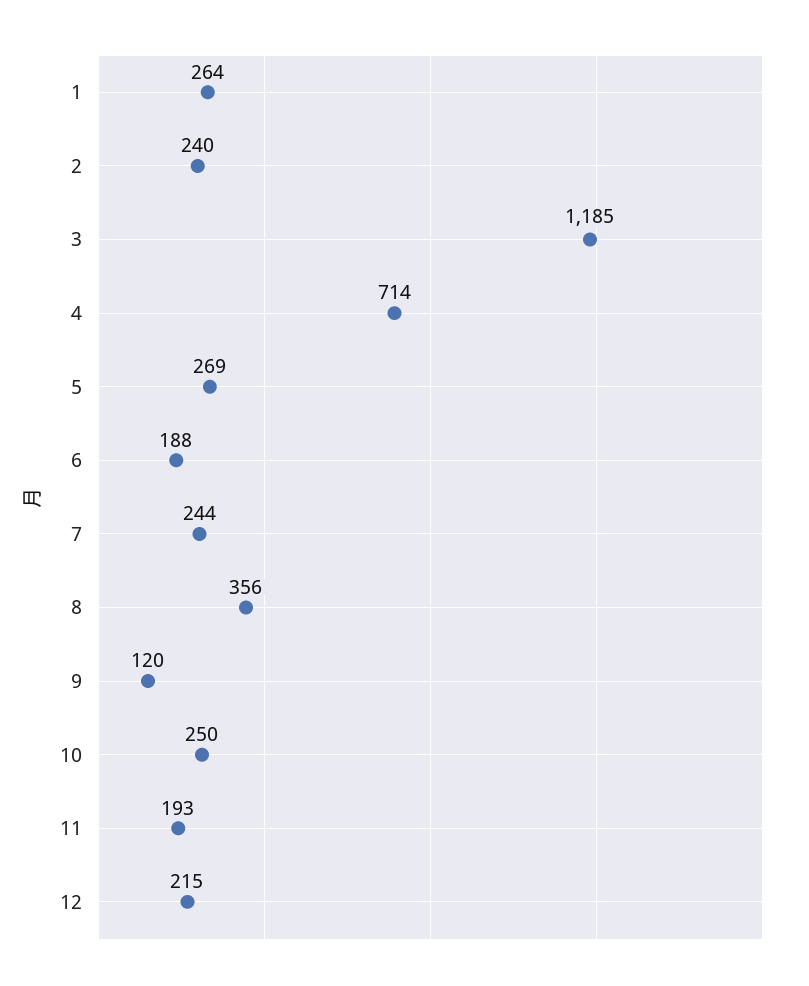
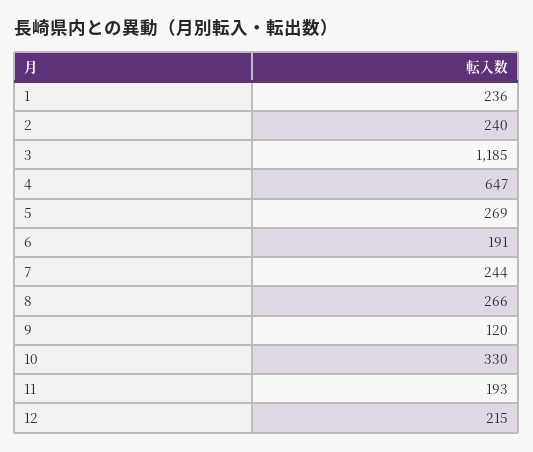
  {
-   "1": 264,
+   "1": 236,
    "2": 240,
    "3": 1185,
-   "4": 714,
+   "4": 647,
    "5": 269,
-   "6": 188,
+   "6": 191,
    "7": 244,
-   "8": 356,
+   "8": 266,
    "9": 120,
-   "10": 250,
+   "10": 330,
    "11": 193,
    "12": 215
  }

